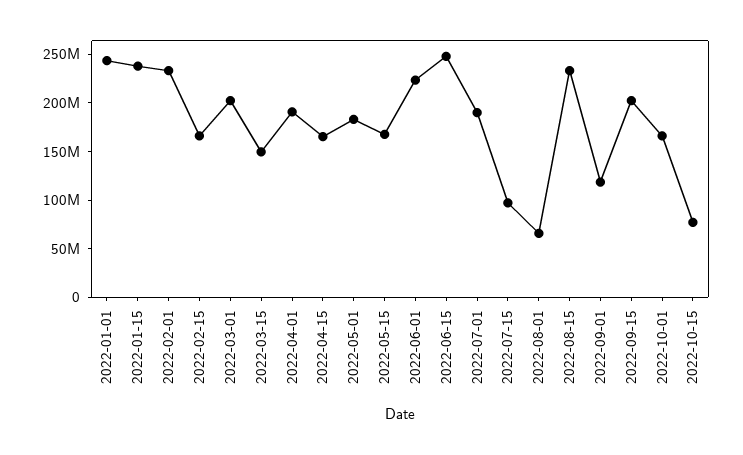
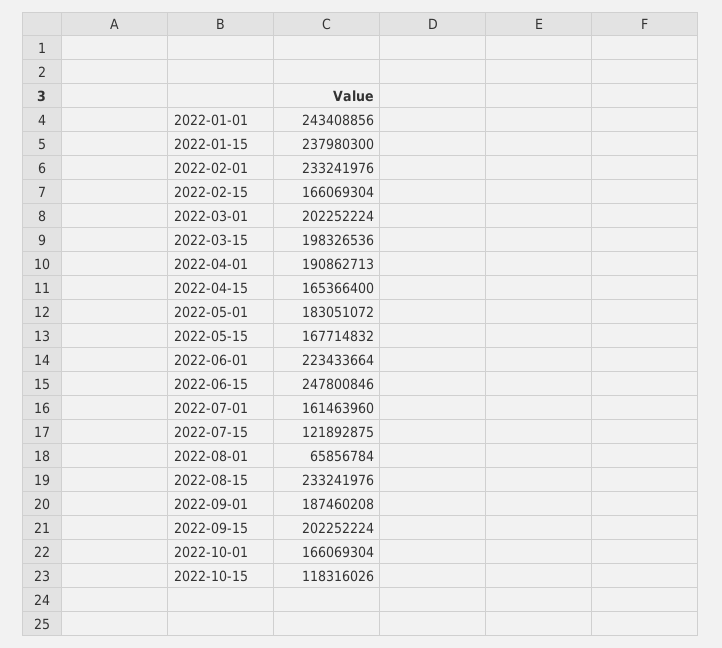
  {
    "2022-01-01": 243408856,
    "2022-01-15": 237980300,
    "2022-02-01": 233241976,
    "2022-02-15": 166069304,
    "2022-03-01": 202252224,
-   "2022-03-15": 150000000,
+   "2022-03-15": 198326536,
    "2022-04-01": 190862713,
    "2022-04-15": 165366400,
    "2022-05-01": 183051072,
    "2022-05-15": 167714832,
    "2022-06-01": 223433664,
    "2022-06-15": 247800846,
-   "2022-07-01": 190000000,
+   "2022-07-01": 161463960,
-   "2022-07-15": 100000000,
+   "2022-07-15": 121892875,
    "2022-08-01": 65856784,
    "2022-08-15": 233241976,
-   "2022-09-01": 120000000,
+   "2022-09-01": 187460208,
    "2022-09-15": 202252224,
    "2022-10-01": 166069304,
-   "2022-10-15": 80000000
+   "2022-10-15": 118316026
  }

